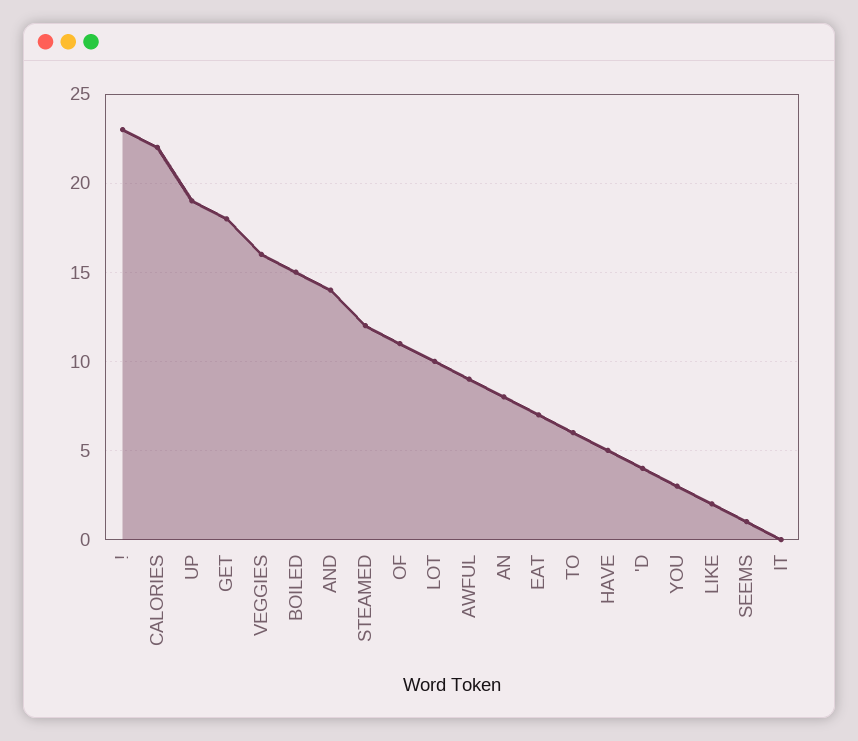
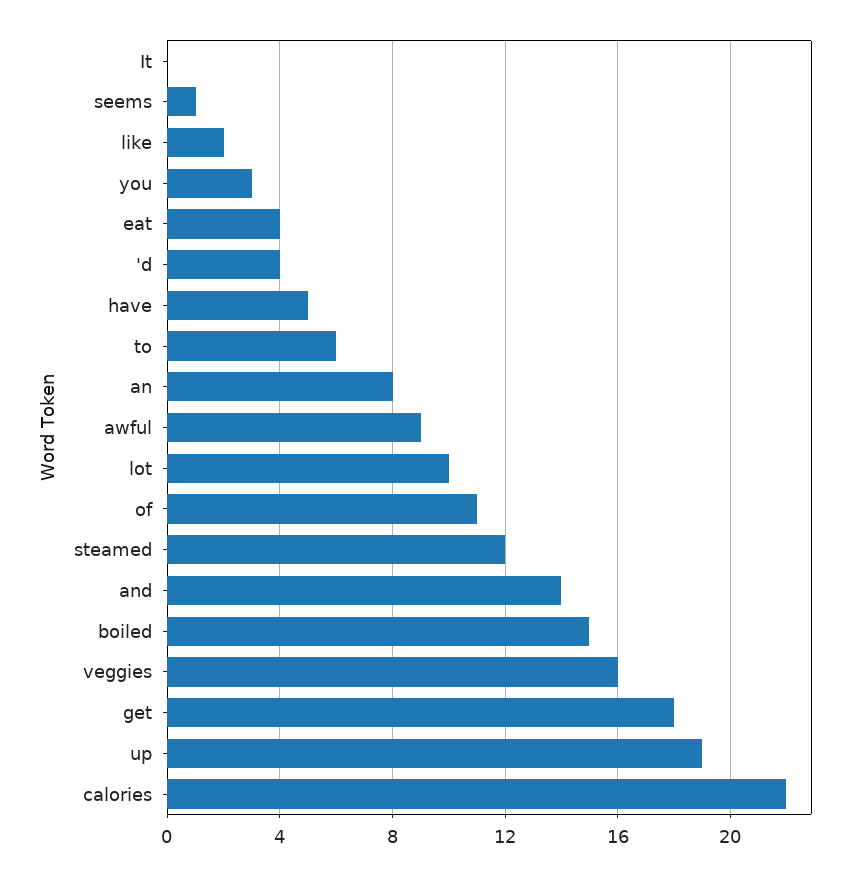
  {
-   "!": 23,
    "CALORIES": 22,
    "UP": 19,
    "GET": 18,
    "VEGGIES": 16,
    "BOILED": 15,
    "AND": 14,
    "STEAMED": 12,
    "OF": 11,
    "LOT": 10,
    "AWFUL": 9,
    "AN": 8,
-   "EAT": 7,
+   "EAT": 4,
    "TO": 6,
    "HAVE": 5,
    "'D": 4,
    "YOU": 3,
    "LIKE": 2,
    "SEEMS": 1,
    "IT": 0
  }

